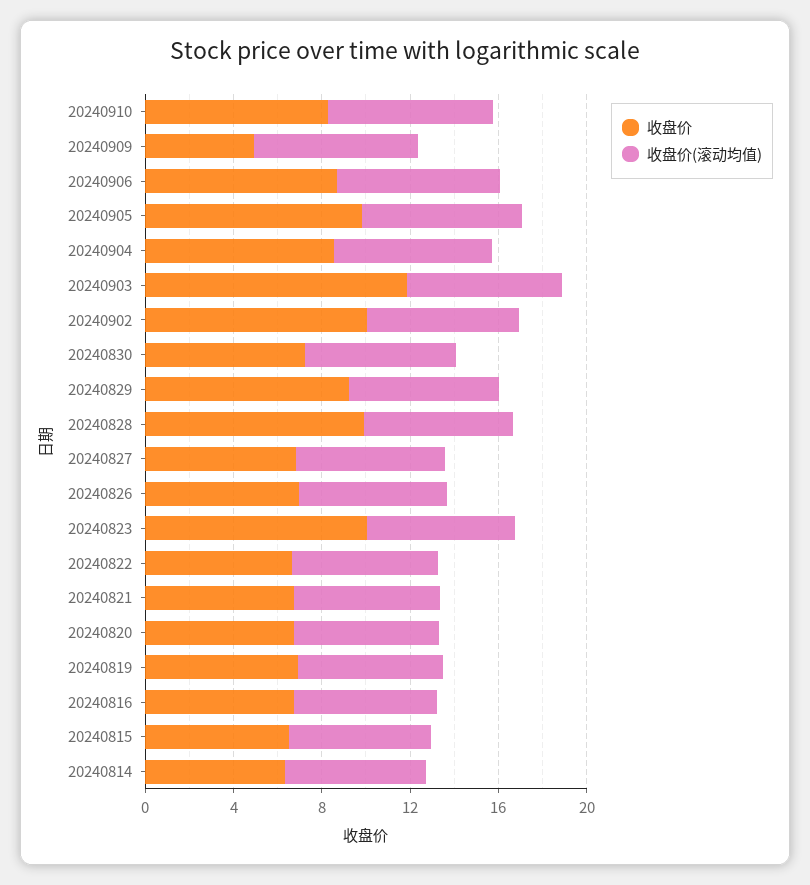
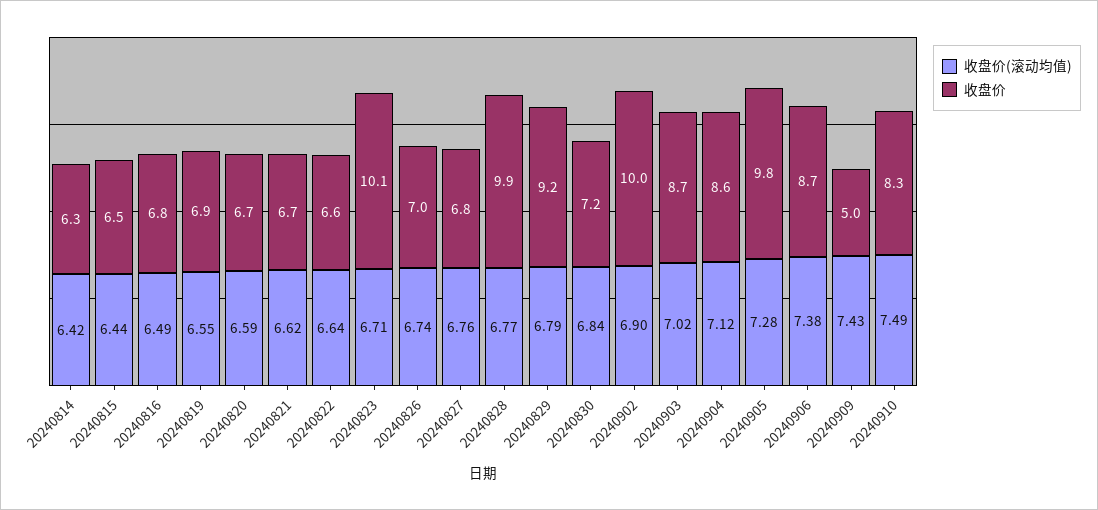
  {
    "收盘价": {
      "20240910": 8.3,
      "20240909": 5,
      "20240906": 8.7,
      "20240905": 9.8,
      "20240904": 8.6,
-     "20240903": 12,
+     "20240903": 8.7,
      "20240902": 10,
      "20240830": 7.2,
      "20240829": 9.2,
      "20240828": 9.9,
      "20240827": 6.8,
      "20240826": 7,
      "20240823": 10.1,
      "20240822": 6.6,
      "20240821": 6.7,
      "20240820": 6.7,
      "20240819": 6.9,
      "20240816": 6.8,
      "20240815": 6.5,
      "20240814": 6.3
    },
    "收盘价(滚动均值)": {
      "20240910": 7.49,
      "20240909": 7.43,
      "20240906": 7.38,
      "20240905": 7.28,
      "20240904": 7.12,
      "20240903": 7.02,
      "20240902": 6.9,
      "20240830": 6.84,
      "20240829": 6.79,
      "20240828": 6.77,
      "20240827": 6.76,
      "20240826": 6.74,
      "20240823": 6.71,
      "20240822": 6.64,
      "20240821": 6.62,
      "20240820": 6.59,
      "20240819": 6.55,
      "20240816": 6.49,
      "20240815": 6.44,
      "20240814": 6.42
    }
  }

